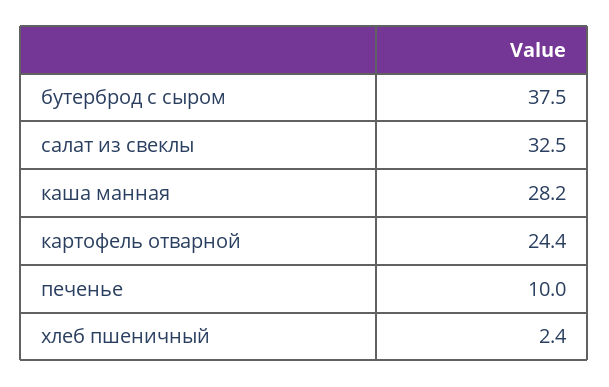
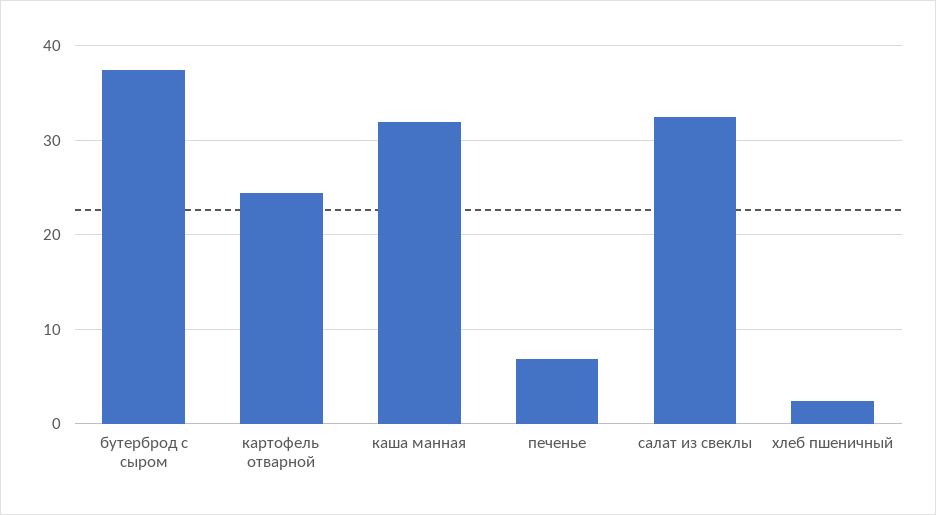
  {
    "бутерброд с сыром": 37.5,
    "салат из свеклы": 32.5,
-   "каша манная": 28.2,
+   "каша манная": 32,
    "картофель отварной": 24.4,
-   "печенье": 10,
+   "печенье": 7,
    "хлеб пшеничный": 2.4
  }

